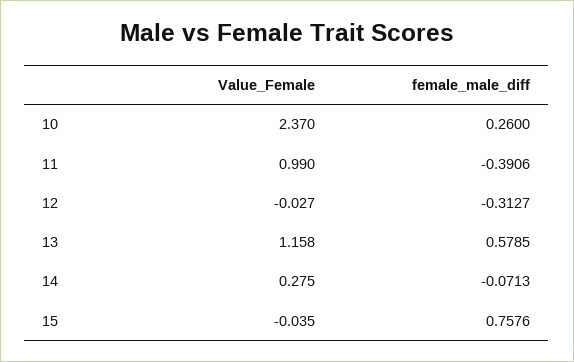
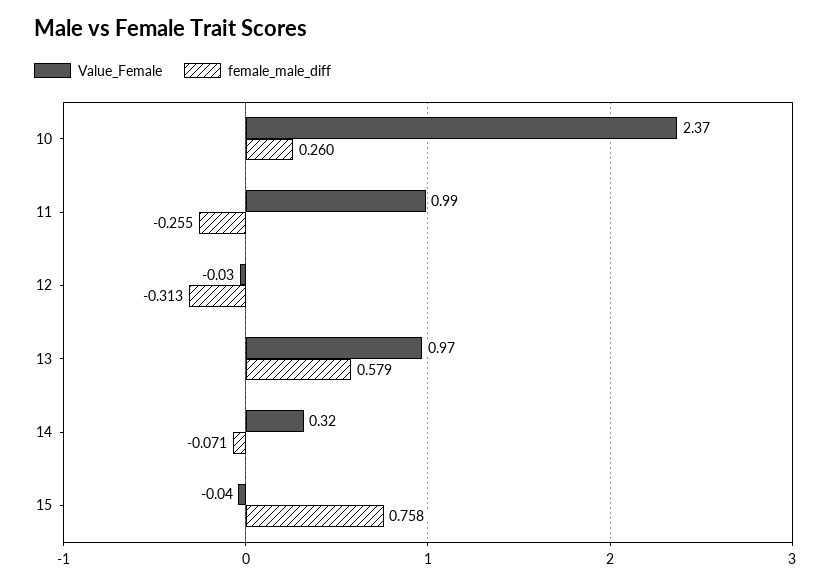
  {
    "Value_Female": {
      "10": 2.37,
      "11": 0.99,
      "12": -0.027,
-     "13": 1.158,
+     "13": 0.97,
-     "14": 0.275,
+     "14": 0.32,
      "15": -0.035
    },
    "female_male_diff": {
      "10": 0.26,
-     "11": -0.3906,
+     "11": -0.255,
      "12": -0.3127,
      "13": 0.5785,
      "14": -0.0713,
      "15": 0.7576
    }
  }

